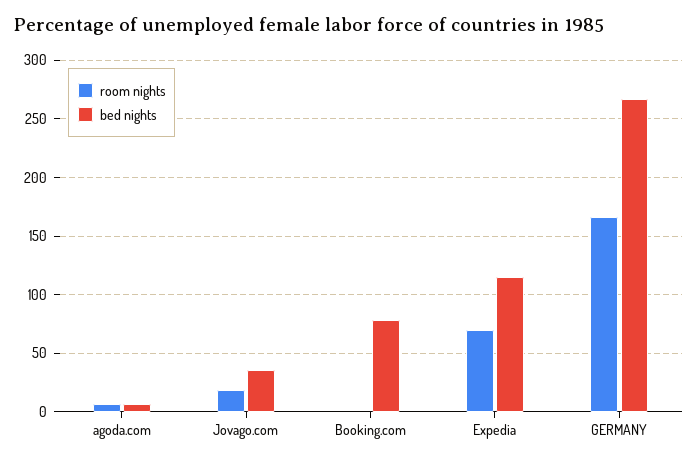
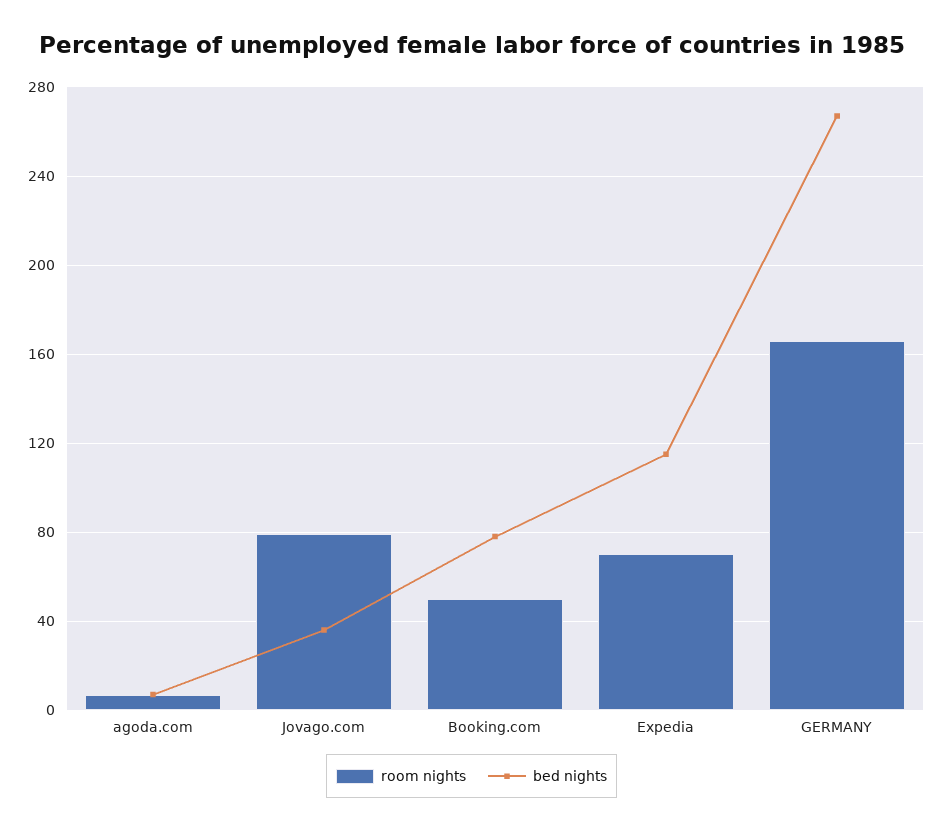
  {
    "room nights": {
      "agoda.com": 5,
-     "Jovago.com": 20,
+     "Jovago.com": 80,
-     "Booking.com": 0,
+     "Booking.com": 50,
      "Expedia": 70,
      "GERMANY": 165
    },
    "bed nights": {
      "agoda.com": 5,
      "Jovago.com": 35,
      "Booking.com": 80,
      "Expedia": 115,
      "GERMANY": 265
    }
  }

